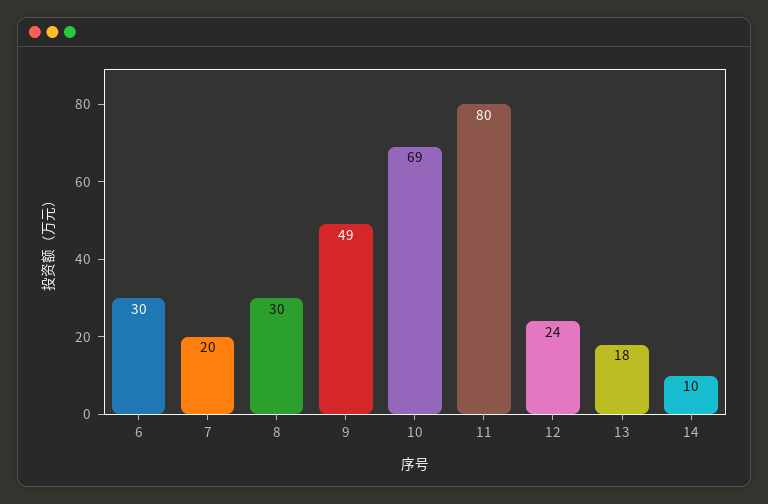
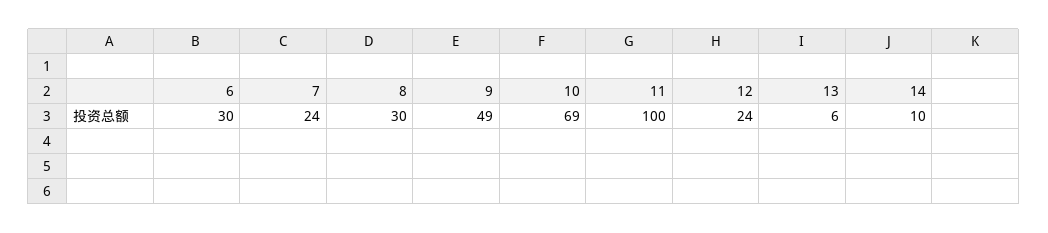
  {
    "6": 30,
-   "7": 20,
+   "7": 24,
    "8": 30,
    "9": 49,
    "10": 69,
-   "11": 80,
+   "11": 100,
    "12": 24,
-   "13": 18,
+   "13": 6,
    "14": 10
  }

